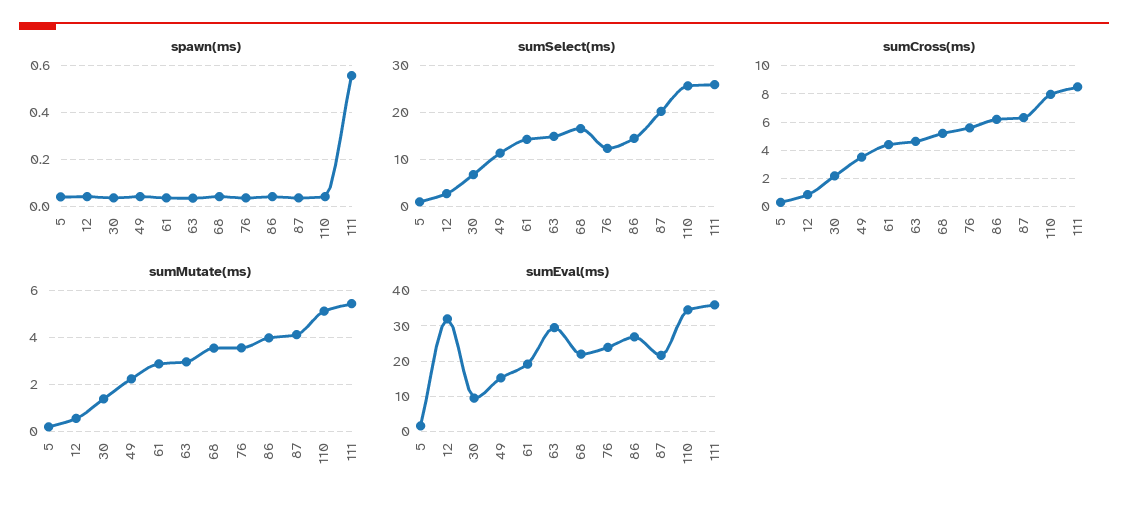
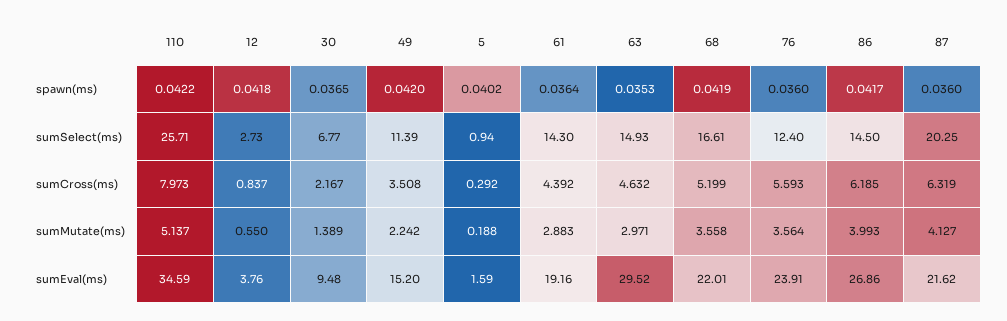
  {
    "spawn(ms)": {
      "5": 0.0402,
      "12": 0.0418,
      "30": 0.0365,
      "49": 0.042,
      "61": 0.0364,
      "63": 0.0353,
      "68": 0.0419,
      "76": 0.036,
      "86": 0.0417,
      "87": 0.036,
-     "110": 0.0422,
+     "110": 0.0422
-     "111": 0.55
    },
    "sumSelect(ms)": {
      "5": 0.94,
      "12": 2.73,
      "30": 6.77,
      "49": 11.39,
      "61": 14.3,
      "63": 14.93,
      "68": 16.61,
      "76": 12.4,
      "86": 14.5,
      "87": 20.25,
-     "110": 25.71,
+     "110": 25.71
-     "111": 26
    },
    "sumCross(ms)": {
      "5": 0.292,
      "12": 0.837,
      "30": 2.167,
      "49": 3.508,
      "61": 4.392,
      "63": 4.632,
      "68": 5.199,
      "76": 5.593,
      "86": 6.185,
      "87": 6.319,
-     "110": 7.973,
+     "110": 7.973
-     "111": 8.5
    },
    "sumMutate(ms)": {
      "5": 0.188,
      "12": 0.55,
      "30": 1.389,
      "49": 2.242,
      "61": 2.883,
      "63": 2.971,
      "68": 3.558,
      "76": 3.564,
      "86": 3.993,
      "87": 4.127,
-     "110": 5.137,
+     "110": 5.137
-     "111": 5.5
    },
    "sumEval(ms)": {
      "5": 1.59,
-     "12": 32,
+     "12": 3.76,
      "30": 9.48,
      "49": 15.2,
      "61": 19.16,
      "63": 29.52,
      "68": 22.01,
      "76": 23.91,
      "86": 26.86,
      "87": 21.62,
-     "110": 34.59,
+     "110": 34.59
-     "111": 36
    }
  }

